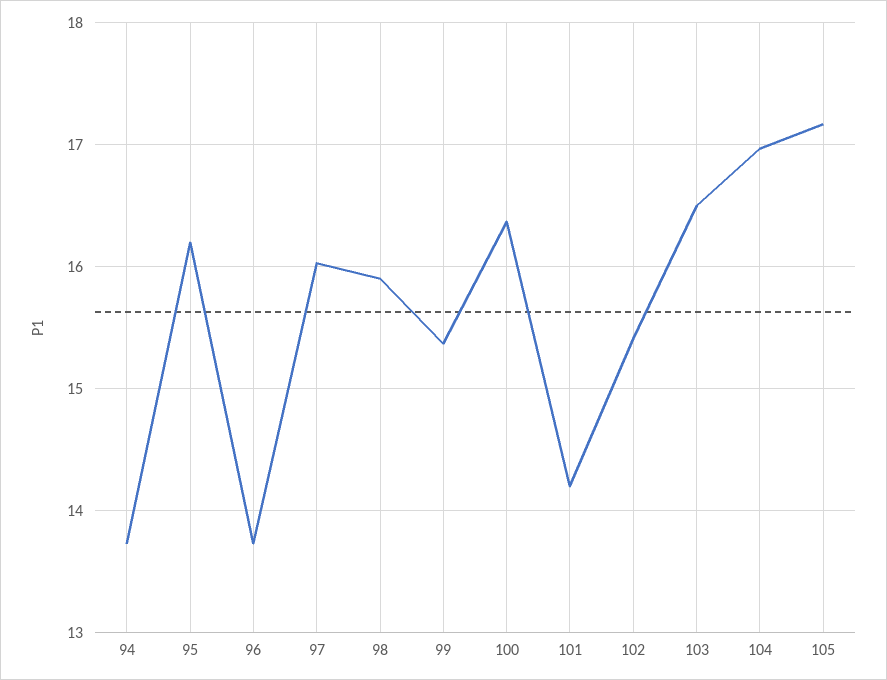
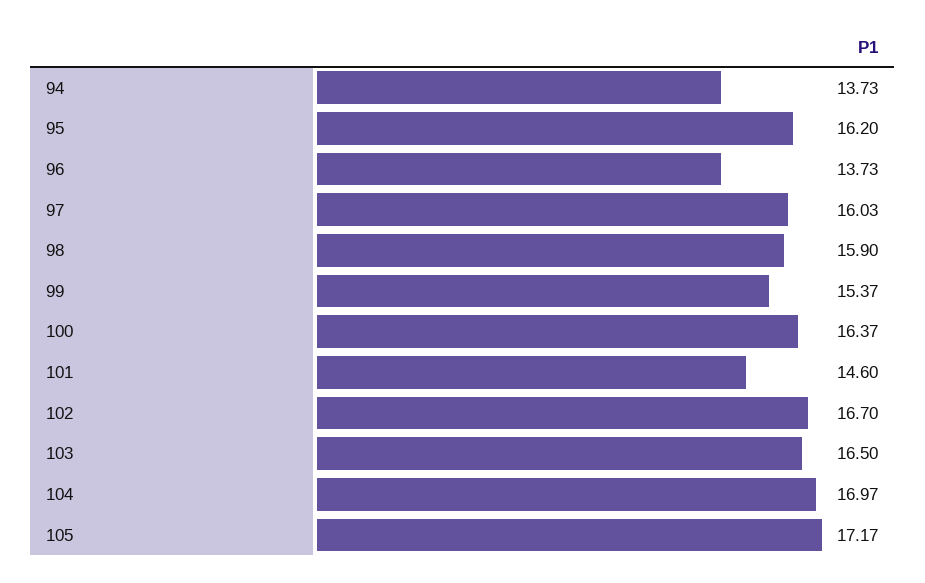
  {
    "94": 13.73,
    "95": 16.2,
    "96": 13.73,
    "97": 16.03,
    "98": 15.9,
    "99": 15.37,
    "100": 16.37,
-   "101": 14.2,
+   "101": 14.6,
-   "102": 15.4,
+   "102": 16.7,
    "103": 16.5,
    "104": 16.97,
    "105": 17.17
  }

